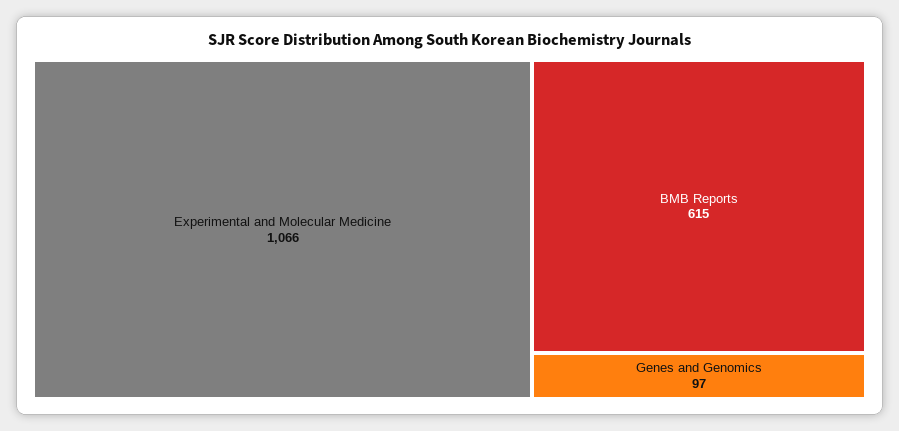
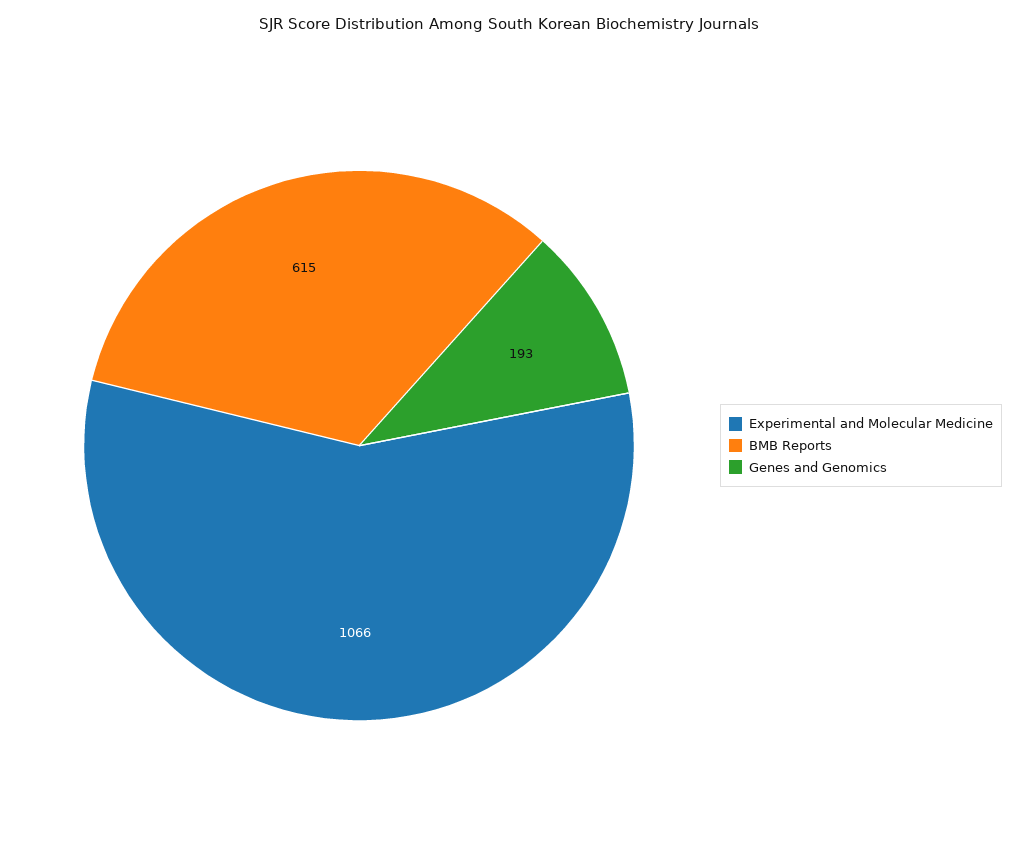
  {
    "Experimental and Molecular Medicine": 1066,
    "BMB Reports": 615,
-   "Genes and Genomics": 97
+   "Genes and Genomics": 193
  }

